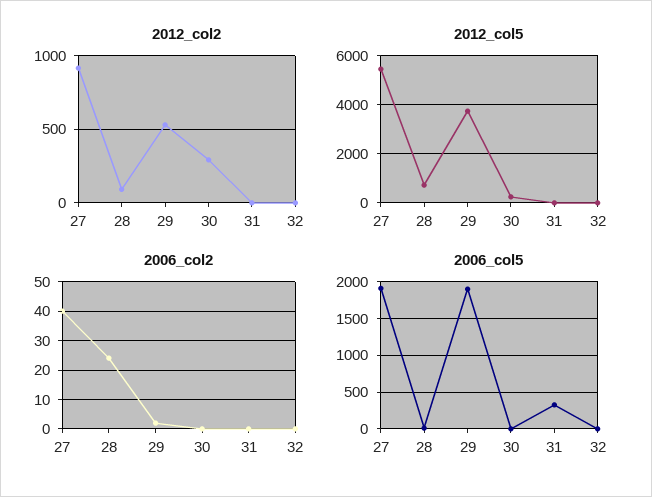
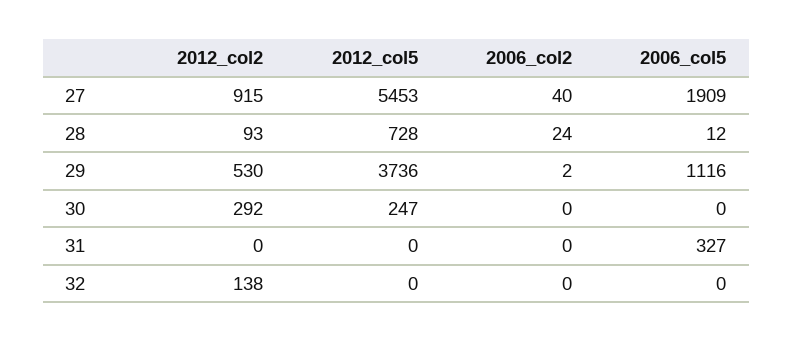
  {
    "2012_col2": {
      "27": 915,
      "28": 93,
      "29": 530,
      "30": 292,
      "31": 0,
-     "32": 0
+     "32": 138
    },
    "2012_col5": {
      "27": 5453,
      "28": 728,
      "29": 3736,
      "30": 247,
      "31": 0,
      "32": 0
    },
    "2006_col2": {
      "27": 40,
      "28": 24,
      "29": 2,
      "30": 0,
      "31": 0,
      "32": 0
    },
    "2006_col5": {
      "27": 1909,
      "28": 12,
-     "29": 1900,
+     "29": 1116,
      "30": 0,
      "31": 327,
      "32": 0
    }
  }

